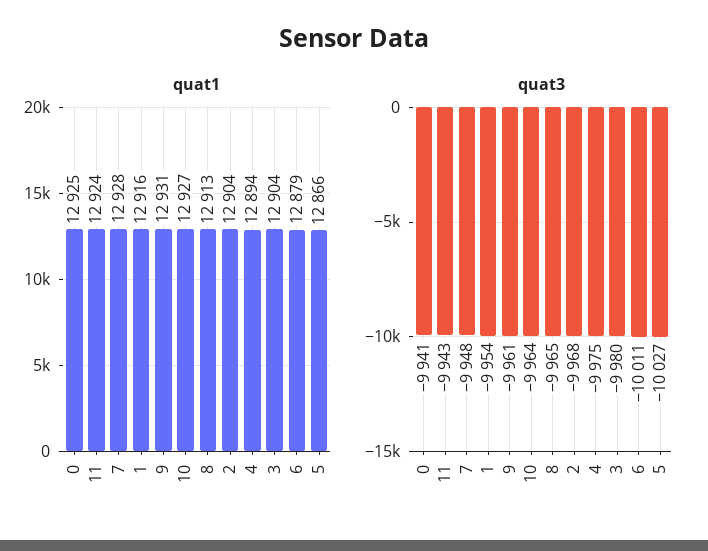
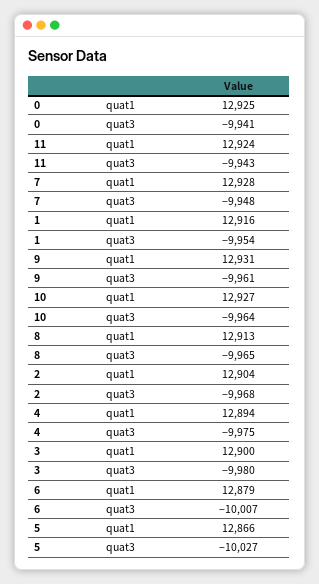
  {
    "quat1": {
      "0": 12925,
      "11": 12924,
      "7": 12928,
      "1": 12916,
      "9": 12931,
      "10": 12927,
      "8": 12913,
      "2": 12904,
      "4": 12894,
-     "3": 12904,
+     "3": 12900,
      "6": 12879,
      "5": 12866
    },
    "quat3": {
      "0": -9941,
      "11": -9943,
      "7": -9948,
      "1": -9954,
      "9": -9961,
      "10": -9964,
      "8": -9965,
      "2": -9968,
      "4": -9975,
      "3": -9980,
-     "6": -10011,
+     "6": -10007,
      "5": -10027
    }
  }

